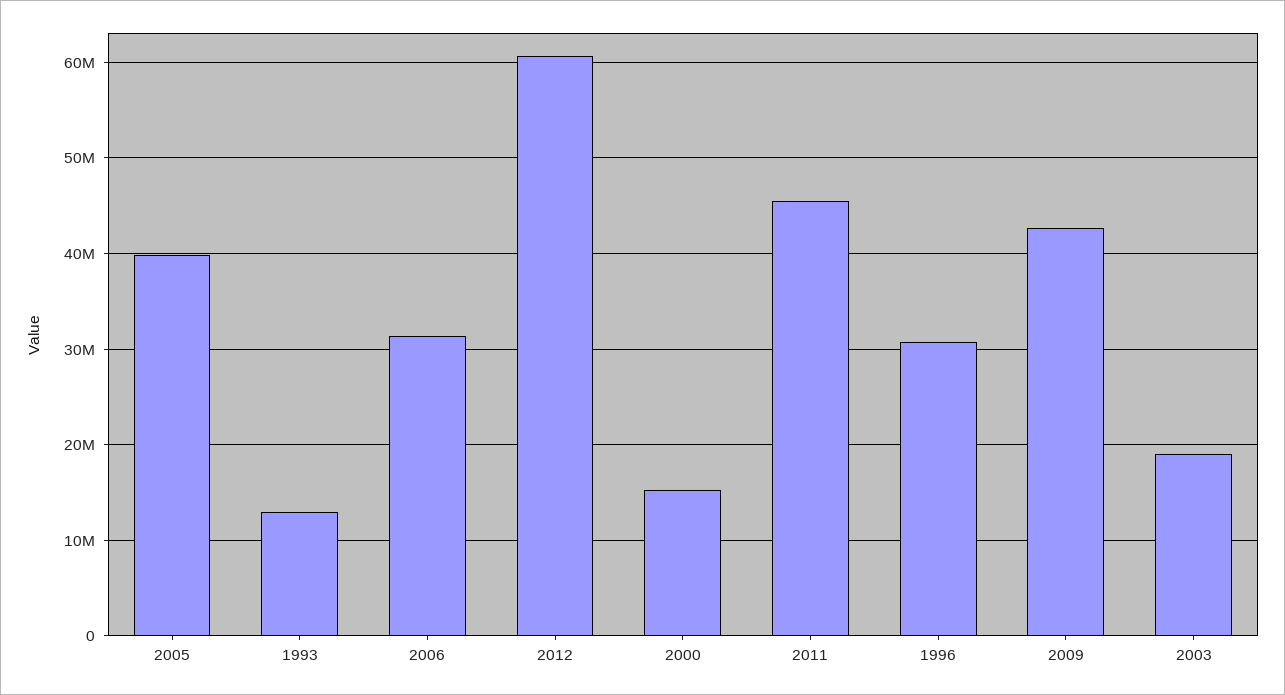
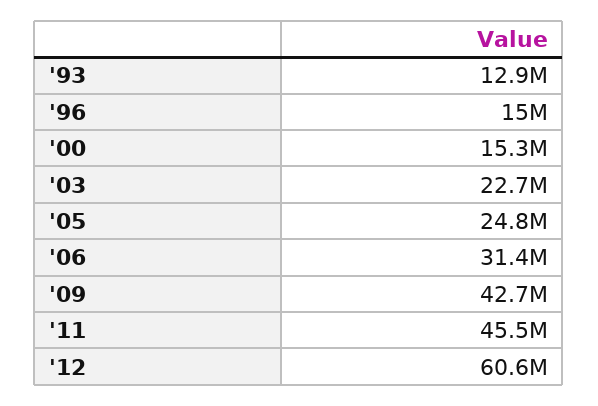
  {
-   "2005": 40000000,
+   "2005": 24800000,
    "1993": 12900000,
    "2006": 31400000,
    "2012": 60600000,
    "2000": 15300000,
    "2011": 45500000,
-   "1996": 31000000,
+   "1996": 15000000,
    "2009": 42700000,
-   "2003": 19000000
+   "2003": 22700000
  }

